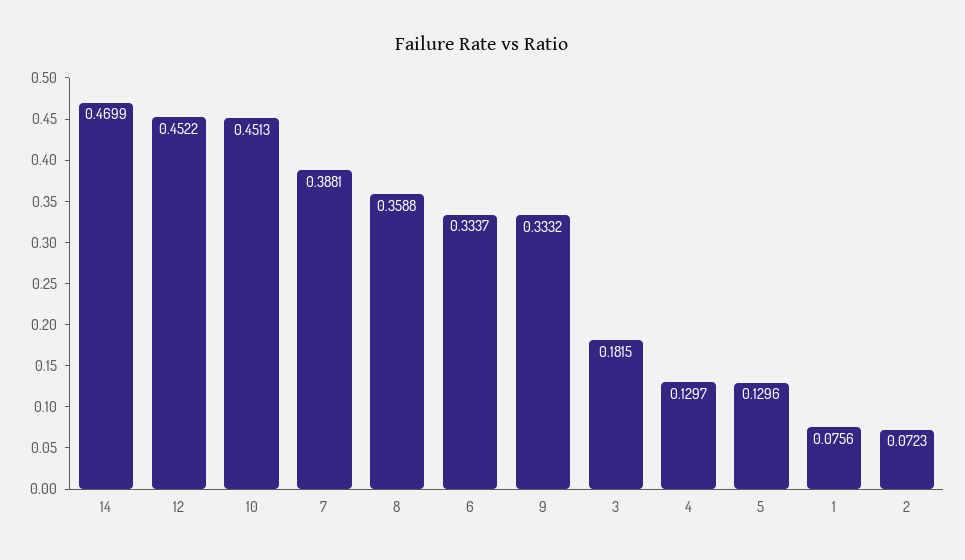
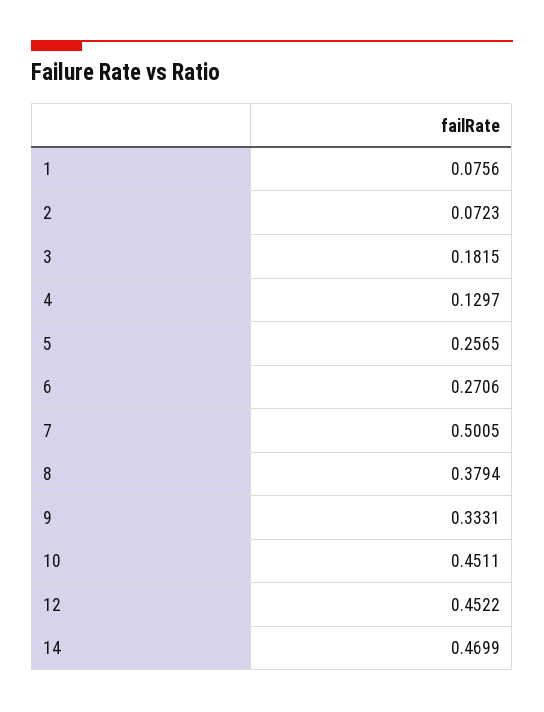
  {
    "14": 0.4699,
    "12": 0.4522,
-   "10": 0.4513,
+   "10": 0.4511,
-   "7": 0.3881,
+   "7": 0.5005,
-   "8": 0.3588,
+   "8": 0.3794,
-   "6": 0.3337,
+   "6": 0.2706,
-   "9": 0.3332,
+   "9": 0.3331,
    "3": 0.1815,
    "4": 0.1297,
-   "5": 0.1296,
+   "5": 0.2565,
    "1": 0.0756,
    "2": 0.0723
  }

